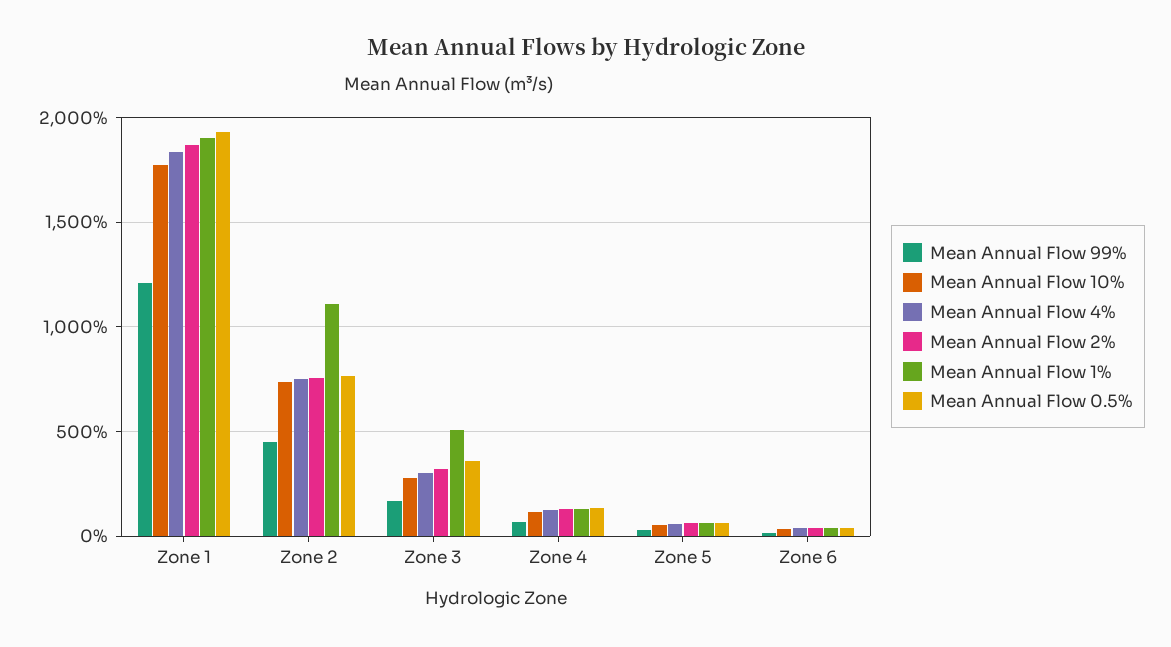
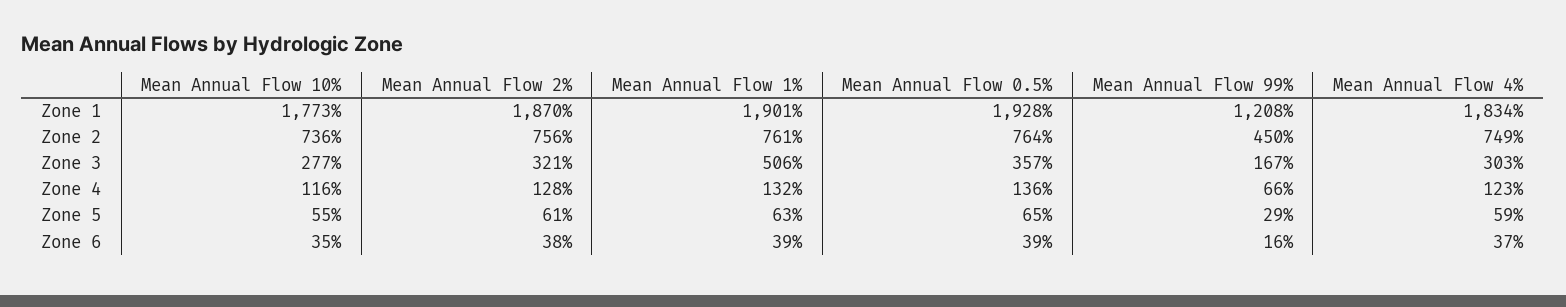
  {
    "Mean Annual Flow 99%": {
      "Zone 1": 1208,
      "Zone 2": 450,
      "Zone 3": 167,
      "Zone 4": 66,
      "Zone 5": 29,
      "Zone 6": 16
    },
    "Mean Annual Flow 10%": {
      "Zone 1": 1773,
      "Zone 2": 736,
      "Zone 3": 277,
      "Zone 4": 116,
      "Zone 5": 55,
      "Zone 6": 35
    },
    "Mean Annual Flow 4%": {
      "Zone 1": 1834,
      "Zone 2": 749,
      "Zone 3": 303,
      "Zone 4": 123,
      "Zone 5": 59,
      "Zone 6": 37
    },
    "Mean Annual Flow 2%": {
      "Zone 1": 1870,
      "Zone 2": 756,
      "Zone 3": 321,
      "Zone 4": 128,
      "Zone 5": 61,
      "Zone 6": 38
    },
    "Mean Annual Flow 1%": {
      "Zone 1": 1901,
-     "Zone 2": 1100,
+     "Zone 2": 761,
      "Zone 3": 506,
      "Zone 4": 132,
      "Zone 5": 63,
      "Zone 6": 39
    },
    "Mean Annual Flow 0.5%": {
      "Zone 1": 1928,
      "Zone 2": 764,
      "Zone 3": 357,
      "Zone 4": 136,
      "Zone 5": 65,
      "Zone 6": 39
    }
  }

